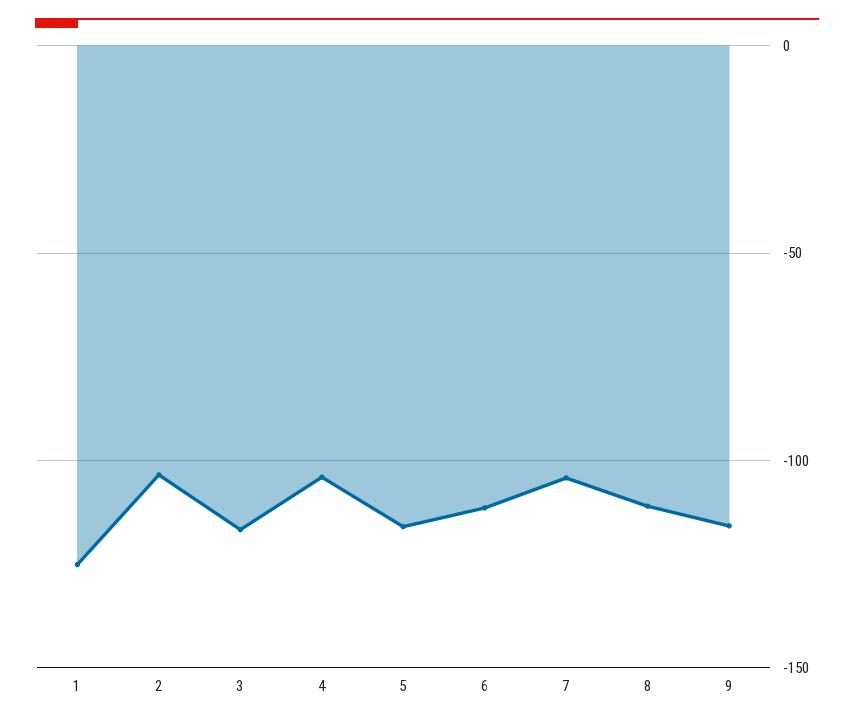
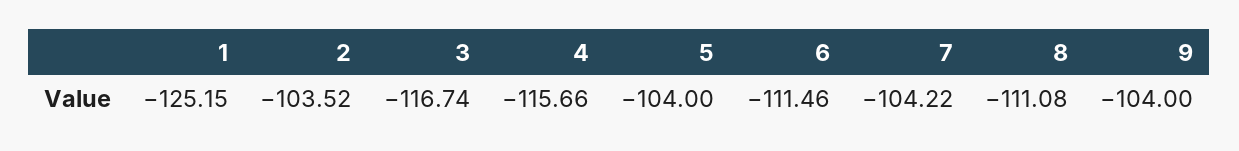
  {
    "1": -125.15,
    "2": -103.52,
    "3": -116.74,
-   "4": -105,
+   "4": -115.66,
-   "5": -115,
+   "5": -104,
    "6": -111.46,
    "7": -104.22,
    "8": -111.08,
-   "9": -115
+   "9": -104
  }

